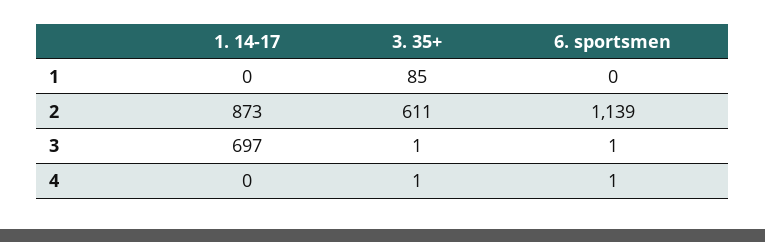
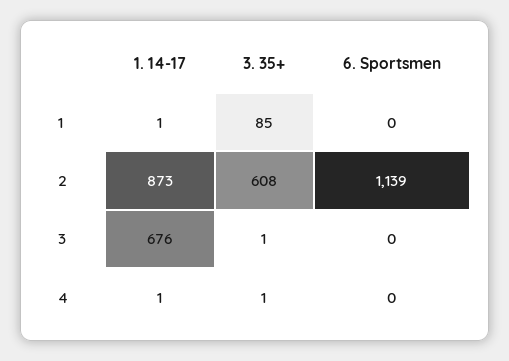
  {
    "1. 14-17": {
-     "1": 0,
+     "1": 1,
      "2": 873,
-     "3": 697,
+     "3": 676,
-     "4": 0
+     "4": 1
    },
    "3. 35+": {
      "1": 85,
-     "2": 611,
+     "2": 608,
      "3": 1,
      "4": 1
    },
    "6. sportsmen": {
      "1": 0,
      "2": 1139,
-     "3": 1,
+     "3": 0,
-     "4": 1
+     "4": 0
    }
  }

